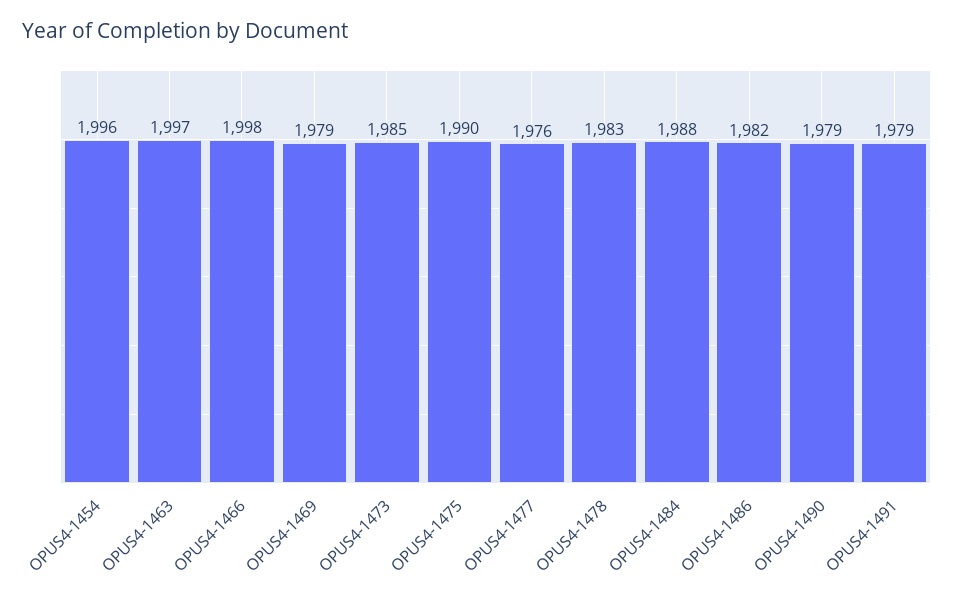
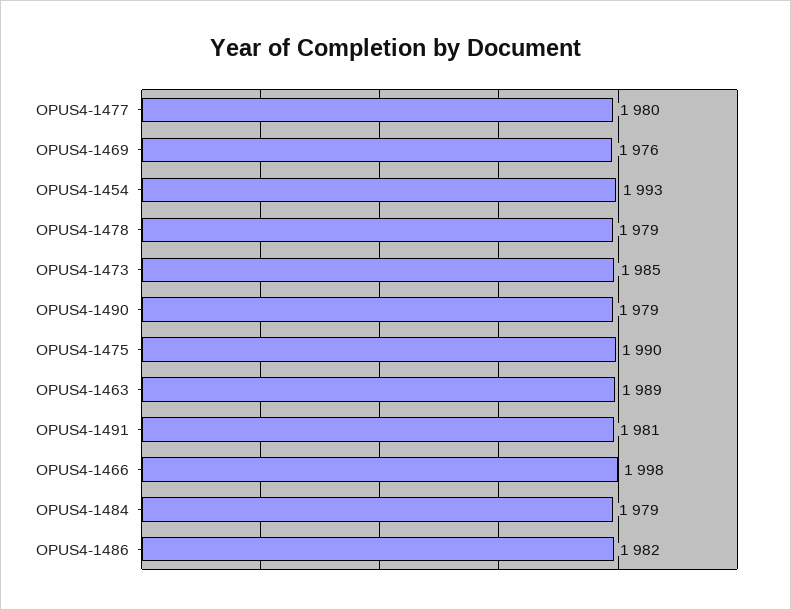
  {
-   "OPUS4-1454": 1996,
+   "OPUS4-1454": 1993,
-   "OPUS4-1463": 1997,
+   "OPUS4-1463": 1989,
    "OPUS4-1466": 1998,
-   "OPUS4-1469": 1979,
+   "OPUS4-1469": 1976,
    "OPUS4-1473": 1985,
    "OPUS4-1475": 1990,
-   "OPUS4-1477": 1976,
+   "OPUS4-1477": 1980,
-   "OPUS4-1478": 1983,
+   "OPUS4-1478": 1979,
-   "OPUS4-1484": 1988,
+   "OPUS4-1484": 1979,
    "OPUS4-1486": 1982,
    "OPUS4-1490": 1979,
-   "OPUS4-1491": 1979
+   "OPUS4-1491": 1981
  }

